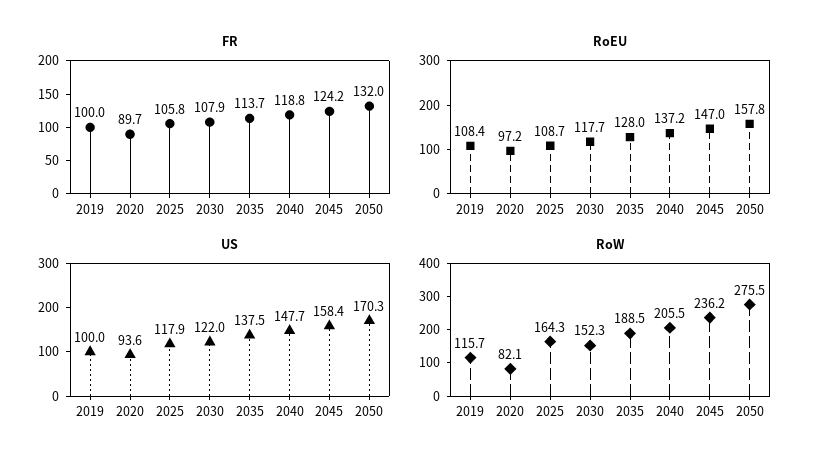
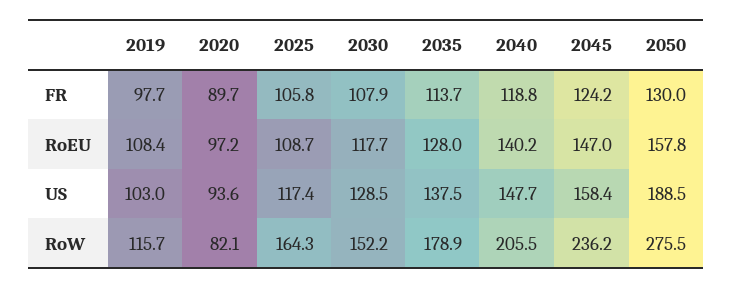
  {
    "FR": {
-     "2019": 100,
+     "2019": 97.7,
      "2020": 89.7,
      "2025": 105.8,
      "2030": 107.9,
      "2035": 113.7,
      "2040": 118.8,
      "2045": 124.2,
-     "2050": 132
+     "2050": 130
    },
    "RoEU": {
      "2019": 108.4,
      "2020": 97.2,
      "2025": 108.7,
      "2030": 117.7,
      "2035": 128,
-     "2040": 137.2,
+     "2040": 140.2,
      "2045": 147,
      "2050": 157.8
    },
    "US": {
-     "2019": 100,
+     "2019": 103,
      "2020": 93.6,
-     "2025": 117.9,
+     "2025": 117.4,
-     "2030": 122,
+     "2030": 128.5,
      "2035": 137.5,
      "2040": 147.7,
      "2045": 158.4,
-     "2050": 170.3
+     "2050": 188.5
    },
    "RoW": {
      "2019": 115.7,
      "2020": 82.1,
      "2025": 164.3,
-     "2030": 152.3,
+     "2030": 152.2,
-     "2035": 188.5,
+     "2035": 178.9,
      "2040": 205.5,
      "2045": 236.2,
      "2050": 275.5
    }
  }

